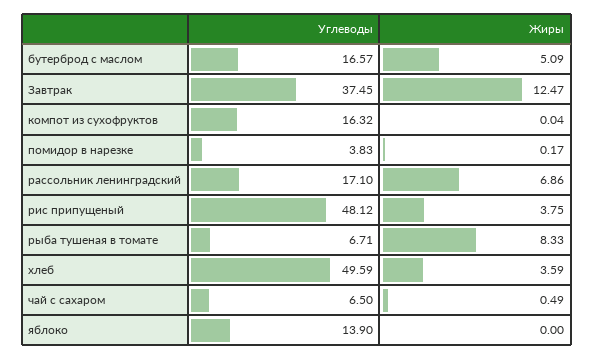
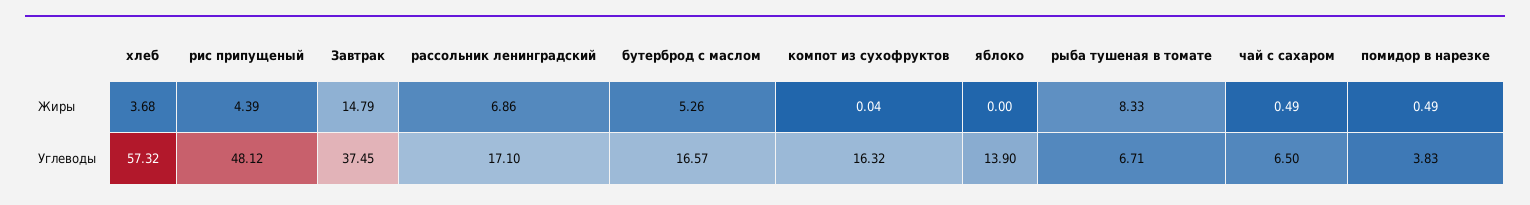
  {
    "Углеводы": {
      "бутерброд с маслом": 16.57,
      "Завтрак": 37.45,
      "компот из сухофруктов": 16.32,
      "помидор в нарезке": 3.83,
      "рассольник ленинградский": 17.1,
      "рис припущеный": 48.12,
      "рыба тушеная в томате": 6.71,
-     "хлеб": 49.59,
+     "хлеб": 57.32,
      "чай с сахаром": 6.5,
      "яблоко": 13.9
    },
    "Жиры": {
-     "бутерброд с маслом": 5.09,
+     "бутерброд с маслом": 5.26,
-     "Завтрак": 12.47,
+     "Завтрак": 14.79,
      "компот из сухофруктов": 0.04,
-     "помидор в нарезке": 0.17,
+     "помидор в нарезке": 0.49,
      "рассольник ленинградский": 6.86,
-     "рис припущеный": 3.75,
+     "рис припущеный": 4.39,
      "рыба тушеная в томате": 8.33,
-     "хлеб": 3.59,
+     "хлеб": 3.68,
      "чай с сахаром": 0.49,
      "яблоко": 0
    }
  }

